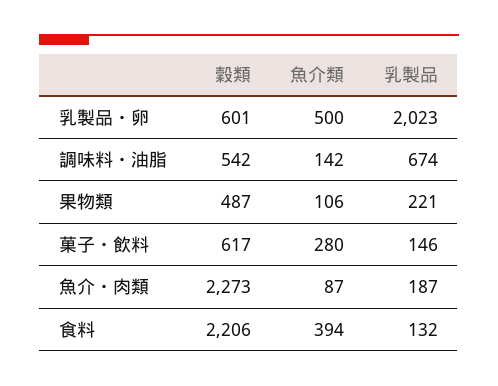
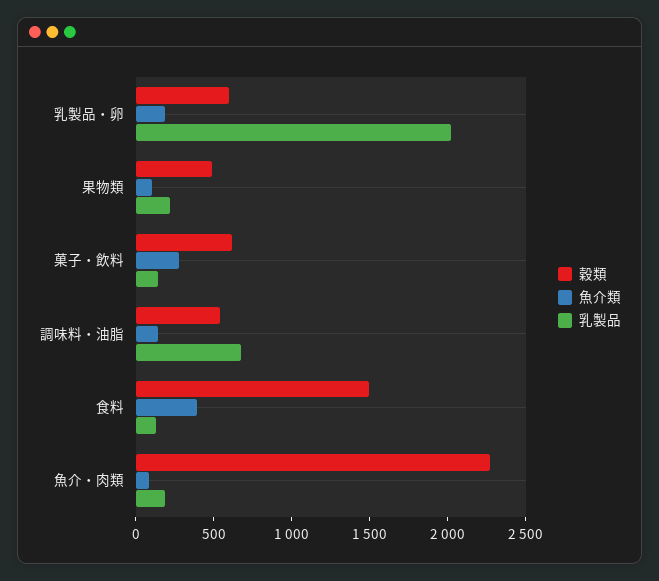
  {
    "穀類": {
      "乳製品・卵": 601,
      "調味料・油脂": 542,
      "果物類": 487,
      "菓子・飲料": 617,
      "魚介・肉類": 2273,
-     "食料": 2206
+     "食料": 1500
    },
    "魚介類": {
-     "乳製品・卵": 500,
+     "乳製品・卵": 200,
      "調味料・油脂": 142,
      "果物類": 106,
      "菓子・飲料": 280,
      "魚介・肉類": 87,
      "食料": 394
    },
    "乳製品": {
      "乳製品・卵": 2023,
      "調味料・油脂": 674,
      "果物類": 221,
      "菓子・飲料": 146,
      "魚介・肉類": 187,
      "食料": 132
    }
  }

